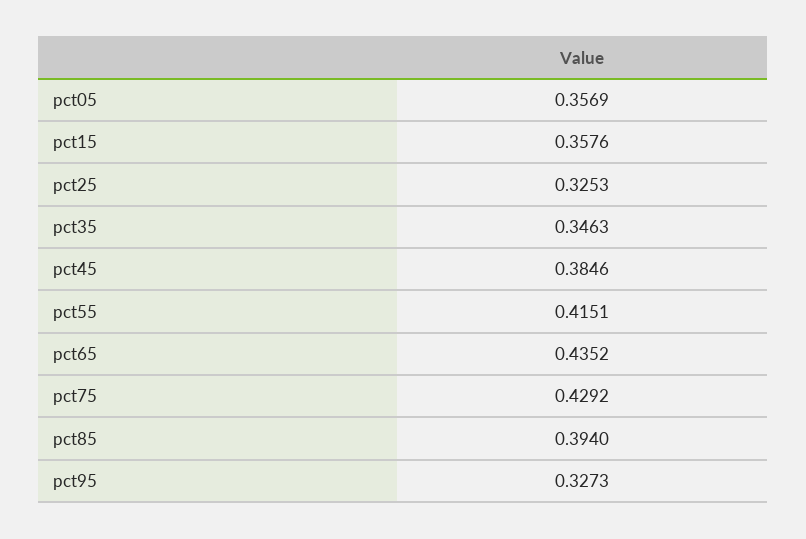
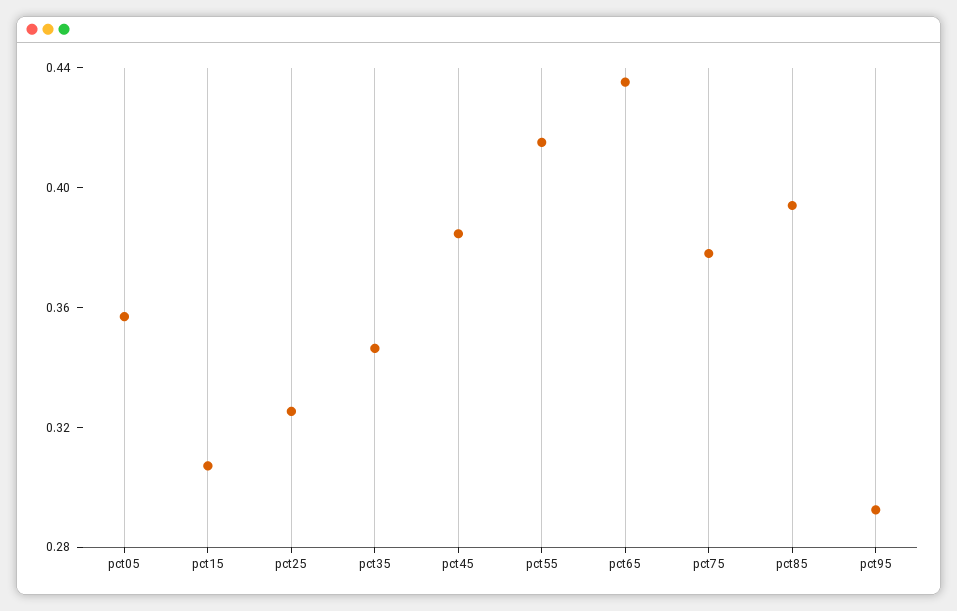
  {
    "pct05": 0.3569,
-   "pct15": 0.3576,
+   "pct15": 0.31,
    "pct25": 0.3253,
    "pct35": 0.3463,
    "pct45": 0.3846,
    "pct55": 0.4151,
    "pct65": 0.4352,
-   "pct75": 0.4292,
+   "pct75": 0.38,
    "pct85": 0.394,
-   "pct95": 0.3273
+   "pct95": 0.29
  }

